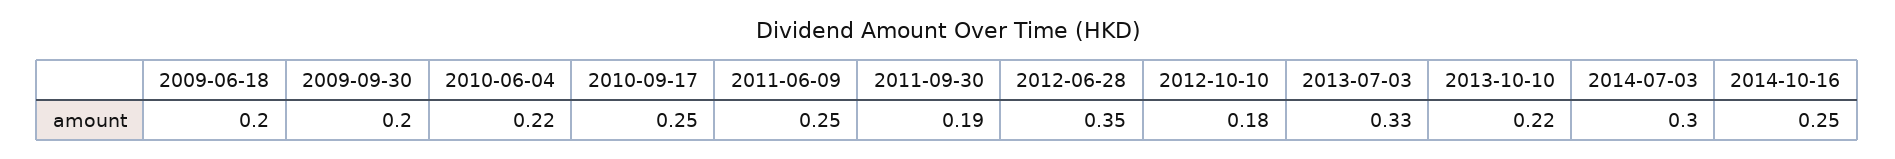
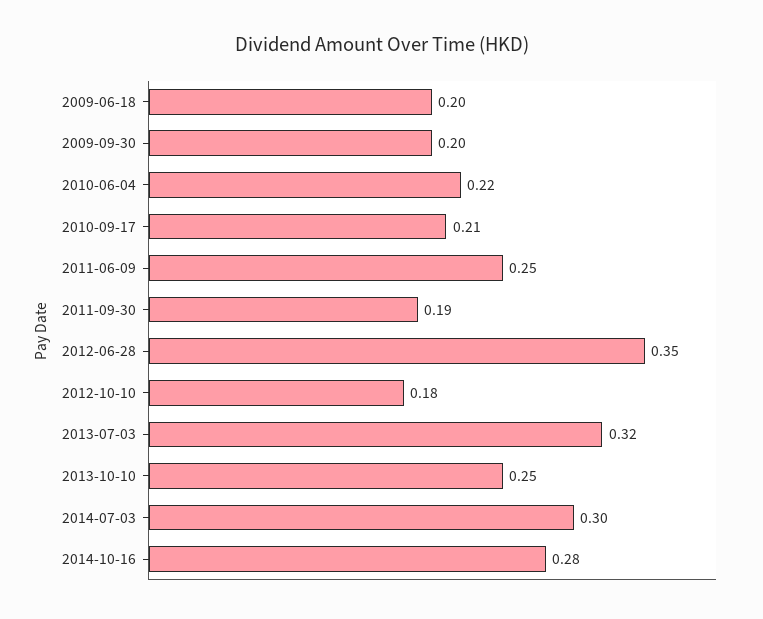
  {
    "2009-06-18": 0.2,
    "2009-09-30": 0.2,
    "2010-06-04": 0.22,
-   "2010-09-17": 0.25,
+   "2010-09-17": 0.21,
    "2011-06-09": 0.25,
    "2011-09-30": 0.19,
    "2012-06-28": 0.35,
    "2012-10-10": 0.18,
-   "2013-07-03": 0.33,
+   "2013-07-03": 0.32,
-   "2013-10-10": 0.22,
+   "2013-10-10": 0.25,
    "2014-07-03": 0.3,
-   "2014-10-16": 0.25
+   "2014-10-16": 0.28
  }

